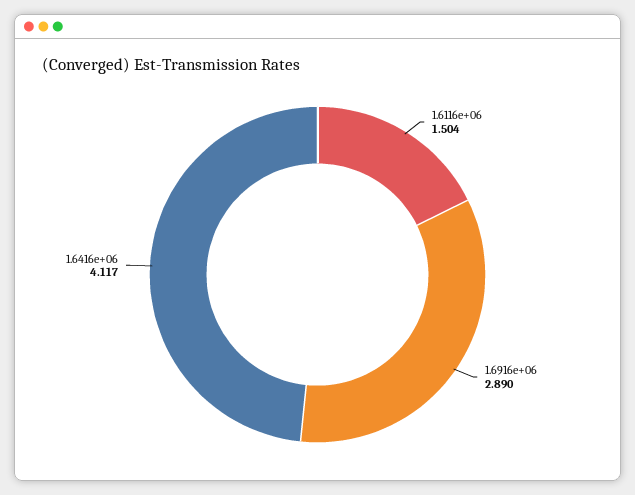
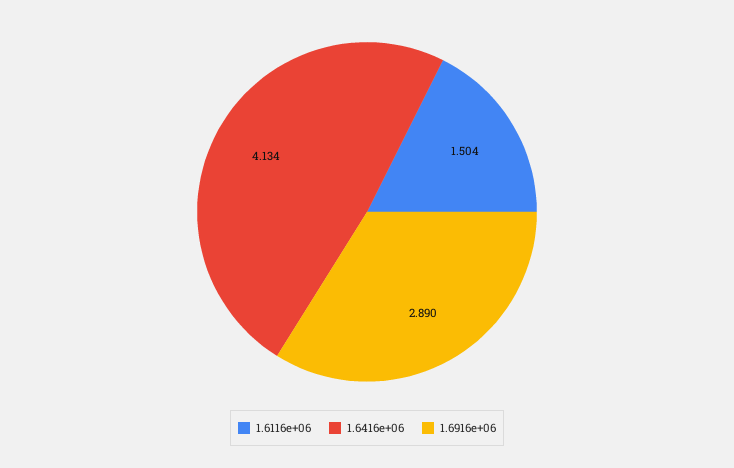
  {
    "1.6116e+06": 1.504,
    "1.6916e+06": 2.89,
-   "1.6416e+06": 4.117
+   "1.6416e+06": 4.134
  }

